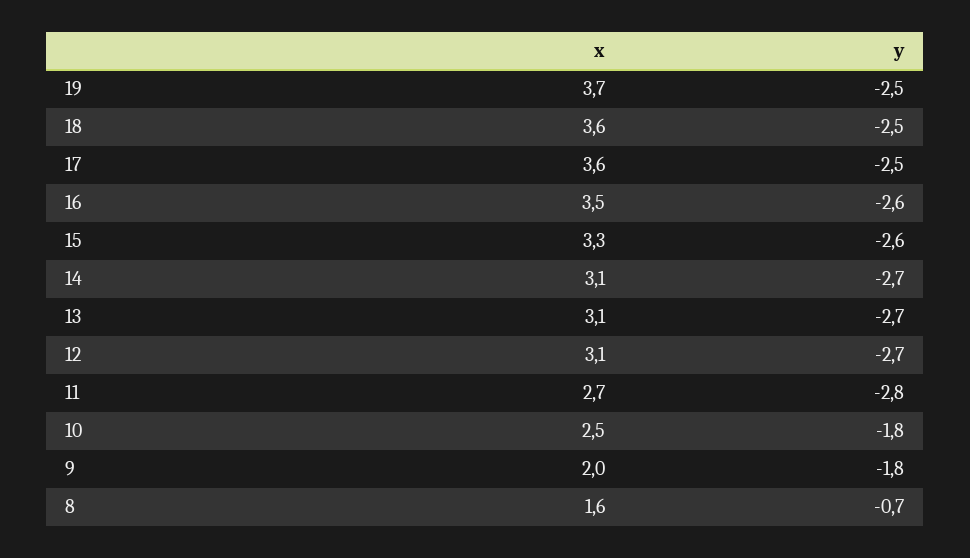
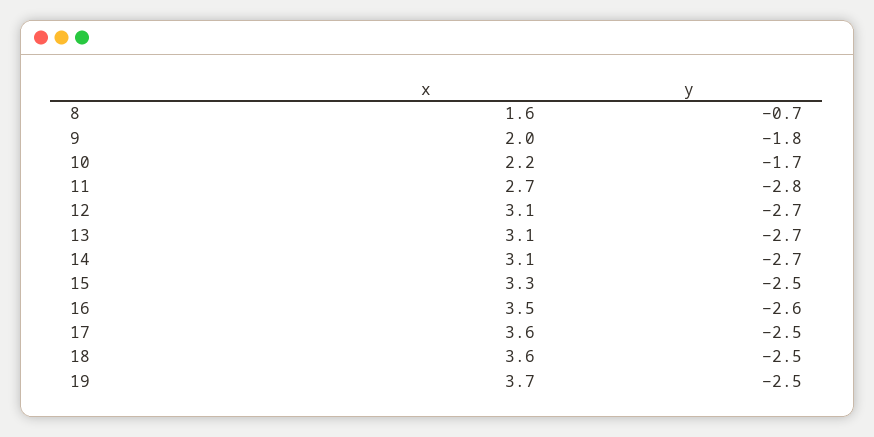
  {
    "x": {
      "19": 3.7,
      "18": 3.6,
      "17": 3.6,
      "16": 3.5,
      "15": 3.3,
      "14": 3.1,
      "13": 3.1,
      "12": 3.1,
      "11": 2.7,
-     "10": 2.5,
+     "10": 2.2,
      "9": 2,
      "8": 1.6
    },
    "y": {
      "19": -2.5,
      "18": -2.5,
      "17": -2.5,
      "16": -2.6,
-     "15": -2.6,
+     "15": -2.5,
      "14": -2.7,
      "13": -2.7,
      "12": -2.7,
      "11": -2.8,
-     "10": -1.8,
+     "10": -1.7,
      "9": -1.8,
      "8": -0.7
    }
  }

